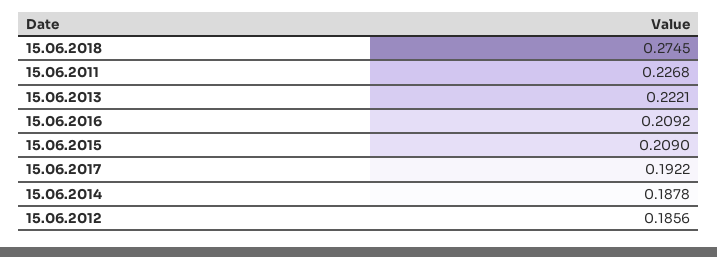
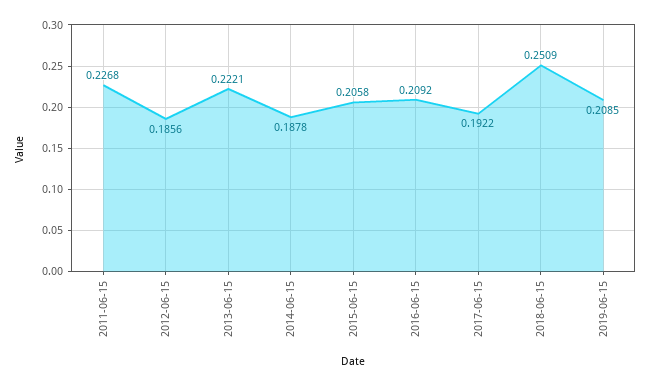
  {
-   "15.06.2018": 0.2745,
+   "15.06.2018": 0.2509,
    "15.06.2011": 0.2268,
    "15.06.2013": 0.2221,
    "15.06.2016": 0.2092,
-   "15.06.2015": 0.209,
+   "15.06.2015": 0.2058,
    "15.06.2017": 0.1922,
    "15.06.2014": 0.1878,
-   "15.06.2012": 0.1856
+   "15.06.2012": 0.1856,
+   "2019-06-15": 0.2085
  }

